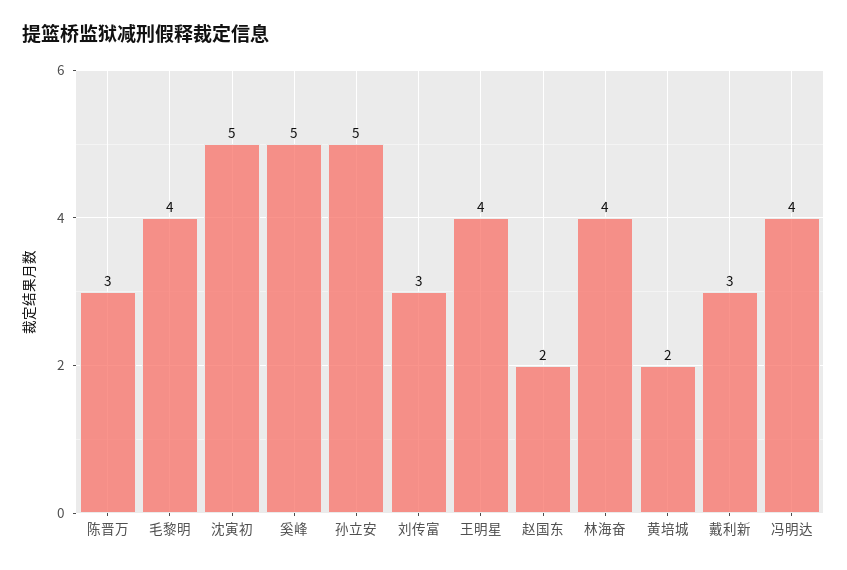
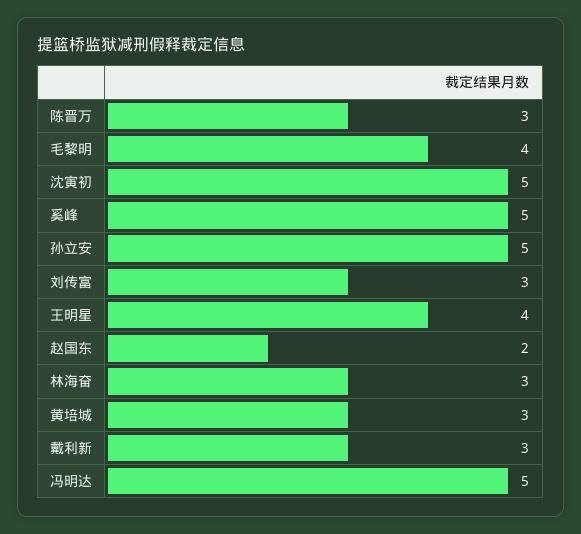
  {
    "陈晋万": 3,
    "毛黎明": 4,
    "沈寅初": 5,
    "奚峰": 5,
    "孙立安": 5,
    "刘传富": 3,
    "王明星": 4,
    "赵国东": 2,
-   "林海奋": 4,
+   "林海奋": 3,
-   "黄培城": 2,
+   "黄培城": 3,
    "戴利新": 3,
-   "冯明达": 4
+   "冯明达": 5
  }

